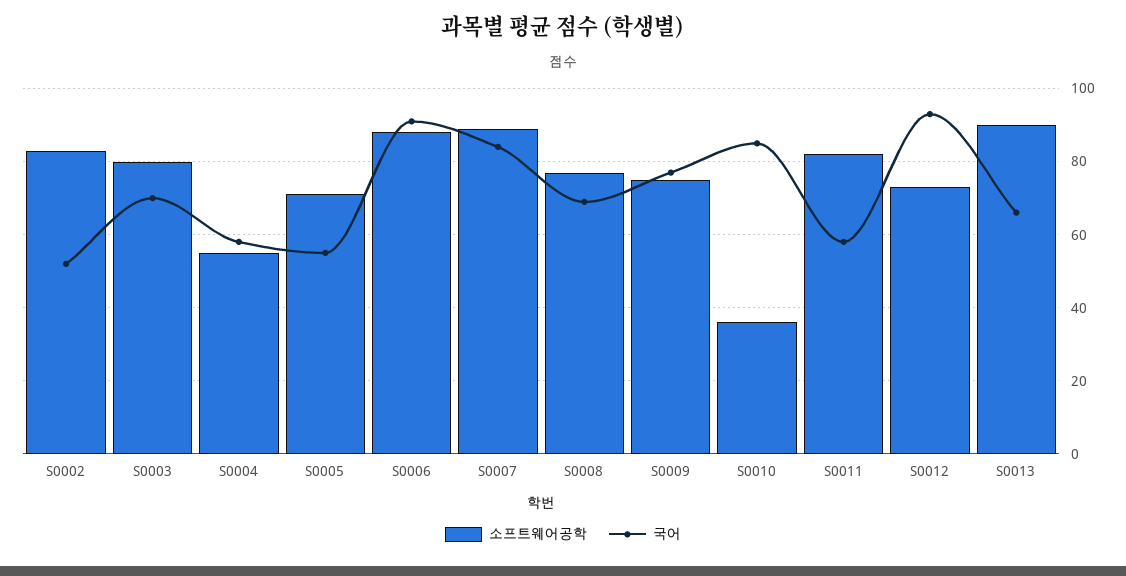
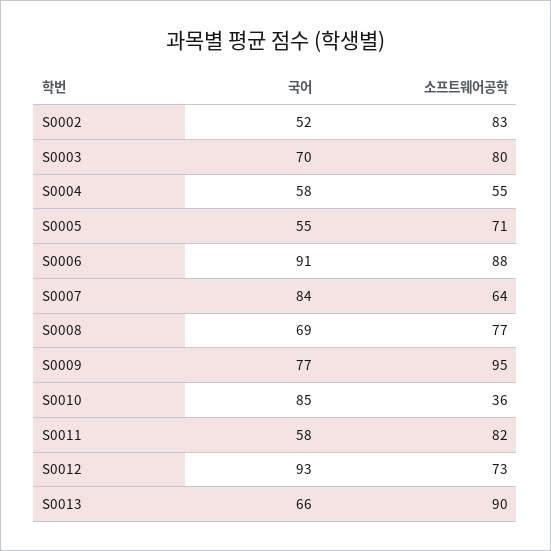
  {
    "소프트웨어공학": {
      "S0002": 83,
      "S0003": 80,
      "S0004": 55,
      "S0005": 71,
      "S0006": 88,
-     "S0007": 90,
+     "S0007": 64,
      "S0008": 77,
-     "S0009": 75,
+     "S0009": 95,
      "S0010": 36,
      "S0011": 82,
      "S0012": 73,
      "S0013": 90
    },
    "국어": {
      "S0002": 52,
      "S0003": 70,
      "S0004": 58,
      "S0005": 55,
      "S0006": 91,
      "S0007": 84,
      "S0008": 69,
      "S0009": 77,
      "S0010": 85,
      "S0011": 58,
      "S0012": 93,
      "S0013": 66
    }
  }

